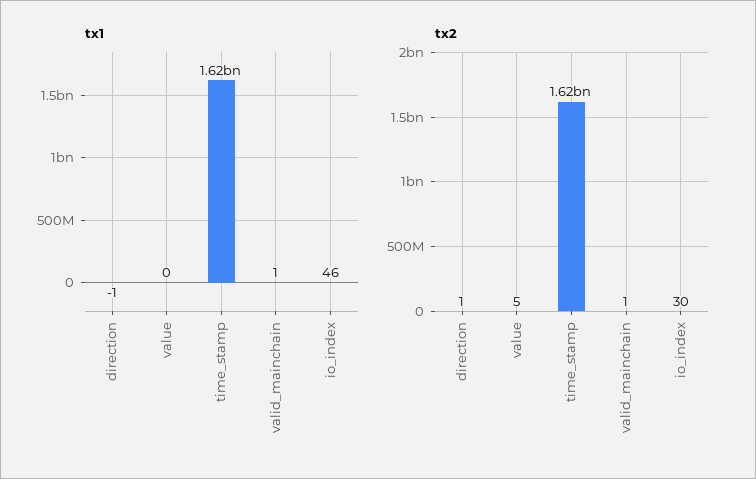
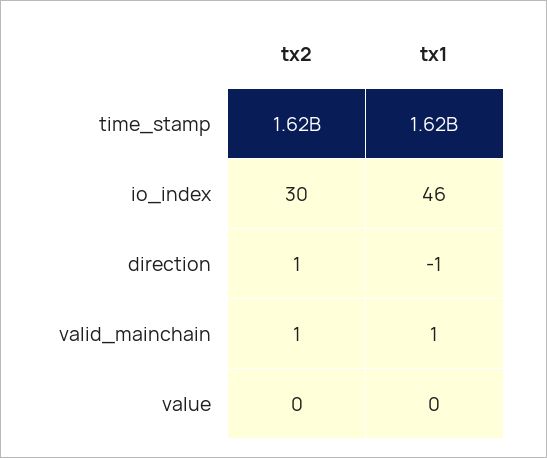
  {
    "tx1": {
      "direction": -1,
      "value": 0,
      "time_stamp": 1620000000,
      "valid_mainchain": 1,
      "io_index": 46
    },
    "tx2": {
      "direction": 1,
-     "value": 5,
+     "value": 0,
      "time_stamp": 1620000000,
      "valid_mainchain": 1,
      "io_index": 30
    }
  }

